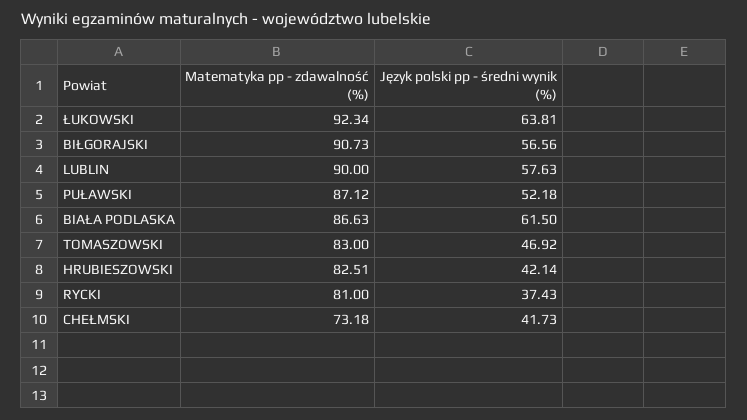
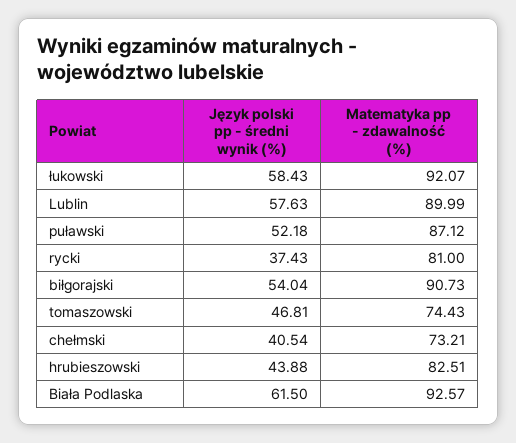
  {
    "Matematyka pp - zdawalność (%)": {
-     "ŁUKOWSKI": 92.34,
+     "ŁUKOWSKI": 92.07,
      "BIŁGORAJSKI": 90.73,
-     "LUBLIN": 90,
+     "LUBLIN": 89.99,
      "PUŁAWSKI": 87.12,
-     "BIAŁA PODLASKA": 86.63,
+     "BIAŁA PODLASKA": 92.57,
-     "TOMASZOWSKI": 83,
+     "TOMASZOWSKI": 74.43,
      "HRUBIESZOWSKI": 82.51,
      "RYCKI": 81,
-     "CHEŁMSKI": 73.18
+     "CHEŁMSKI": 73.21
    },
    "Język polski pp - średni wynik (%)": {
-     "ŁUKOWSKI": 63.81,
+     "ŁUKOWSKI": 58.43,
-     "BIŁGORAJSKI": 56.56,
+     "BIŁGORAJSKI": 54.04,
      "LUBLIN": 57.63,
      "PUŁAWSKI": 52.18,
      "BIAŁA PODLASKA": 61.5,
-     "TOMASZOWSKI": 46.92,
+     "TOMASZOWSKI": 46.81,
-     "HRUBIESZOWSKI": 42.14,
+     "HRUBIESZOWSKI": 43.88,
      "RYCKI": 37.43,
-     "CHEŁMSKI": 41.73
+     "CHEŁMSKI": 40.54
    }
  }

